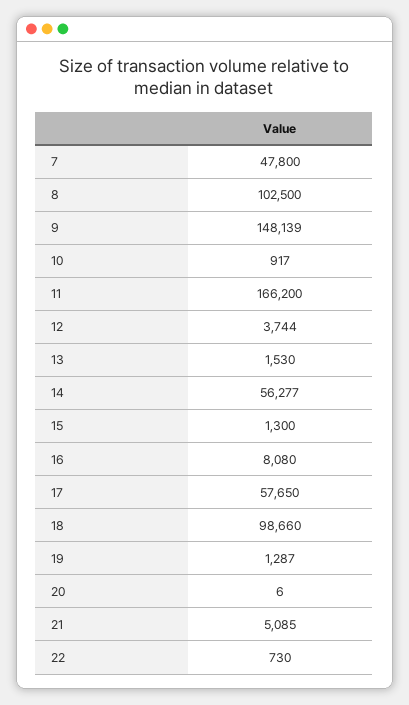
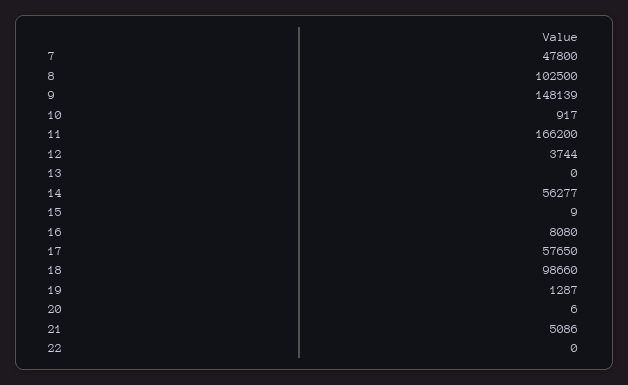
  {
    "7": 47800,
    "8": 102500,
    "9": 148139,
    "10": 917,
    "11": 166200,
    "12": 3744,
-   "13": 1530,
+   "13": 0,
    "14": 56277,
-   "15": 1300,
+   "15": 9,
    "16": 8080,
    "17": 57650,
    "18": 98660,
    "19": 1287,
    "20": 6,
-   "21": 5085,
+   "21": 5086,
-   "22": 730
+   "22": 0
  }

